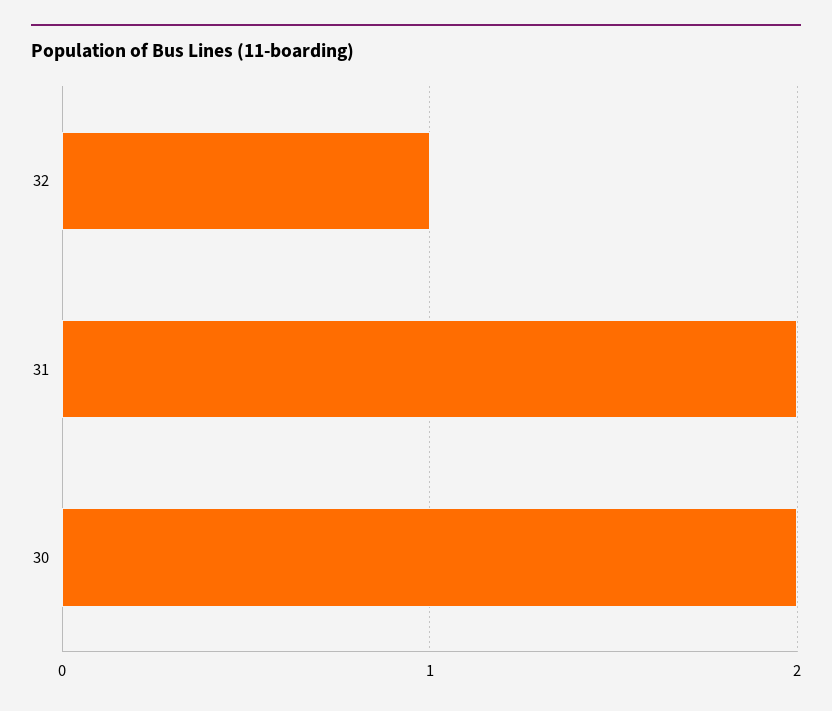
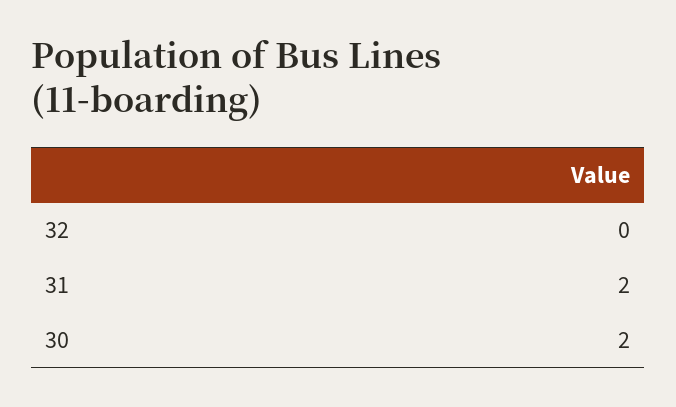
  {
-   "32": 1,
+   "32": 0,
    "31": 2,
    "30": 2
  }

